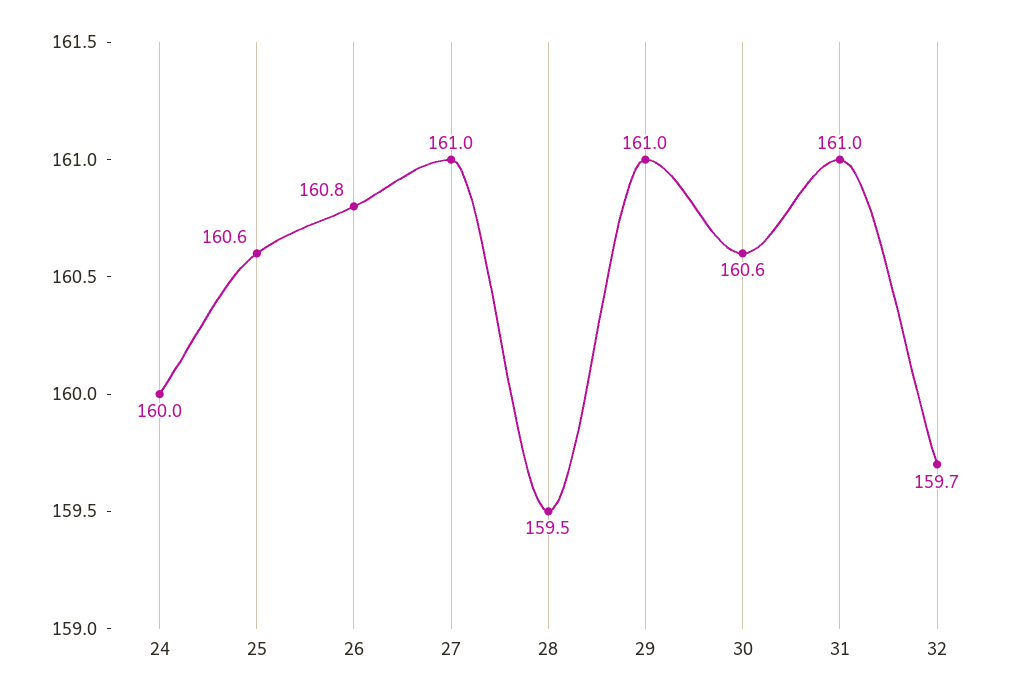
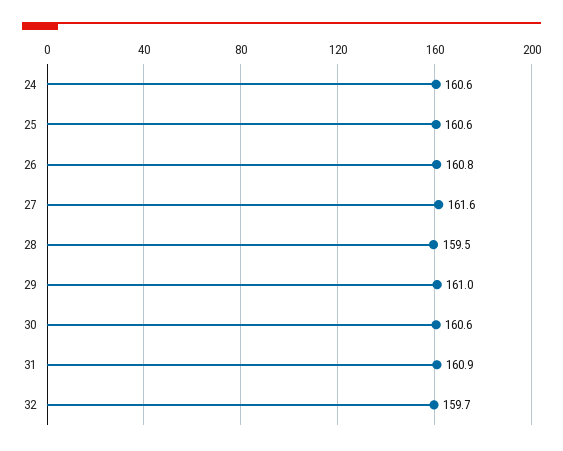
  {
-   "24": 160,
+   "24": 160.6,
    "25": 160.6,
    "26": 160.8,
-   "27": 161,
+   "27": 161.6,
    "28": 159.5,
    "29": 161,
    "30": 160.6,
-   "31": 161,
+   "31": 160.9,
    "32": 159.7
  }

